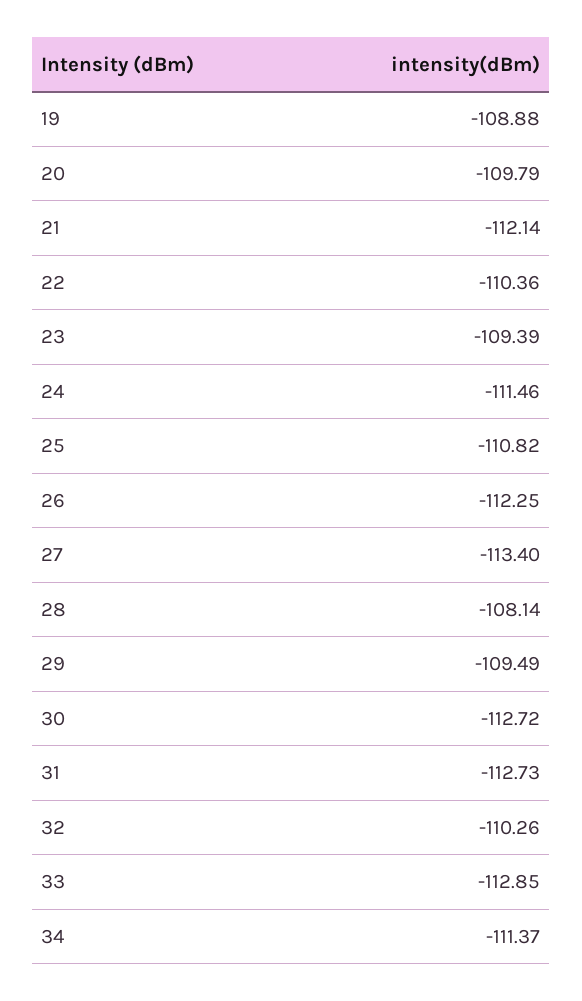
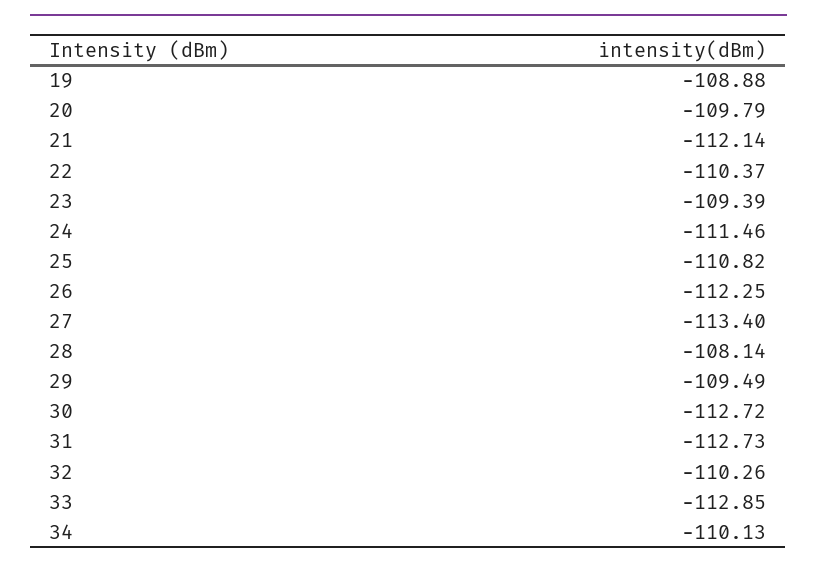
  {
    "19": -108.88,
    "20": -109.79,
    "21": -112.14,
-   "22": -110.36,
+   "22": -110.37,
    "23": -109.39,
    "24": -111.46,
    "25": -110.82,
    "26": -112.25,
    "27": -113.4,
    "28": -108.14,
    "29": -109.49,
    "30": -112.72,
    "31": -112.73,
    "32": -110.26,
    "33": -112.85,
-   "34": -111.37
+   "34": -110.13
  }

